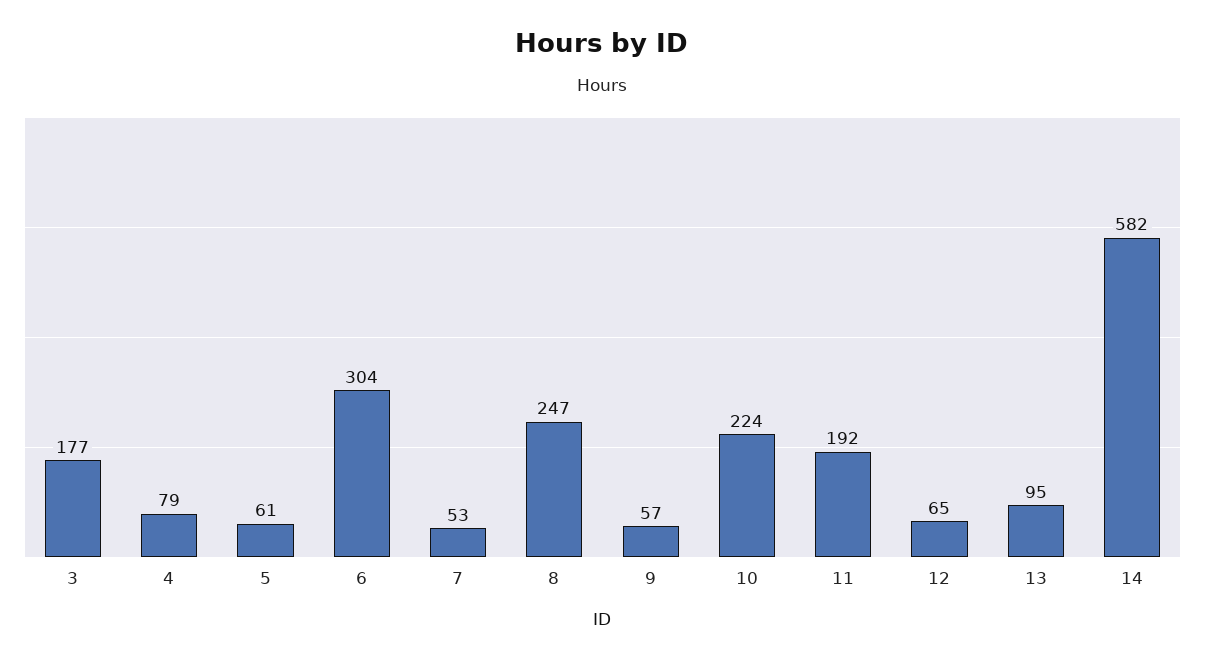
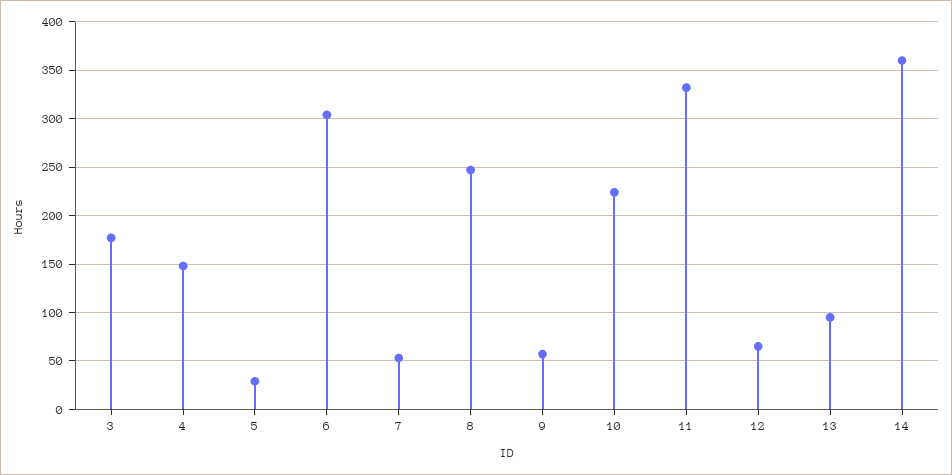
  {
    "3": 177,
-   "4": 79,
+   "4": 150,
-   "5": 61,
+   "5": 30,
    "6": 304,
    "7": 53,
    "8": 247,
    "9": 57,
    "10": 224,
-   "11": 192,
+   "11": 330,
    "12": 65,
    "13": 95,
-   "14": 582
+   "14": 360
  }

